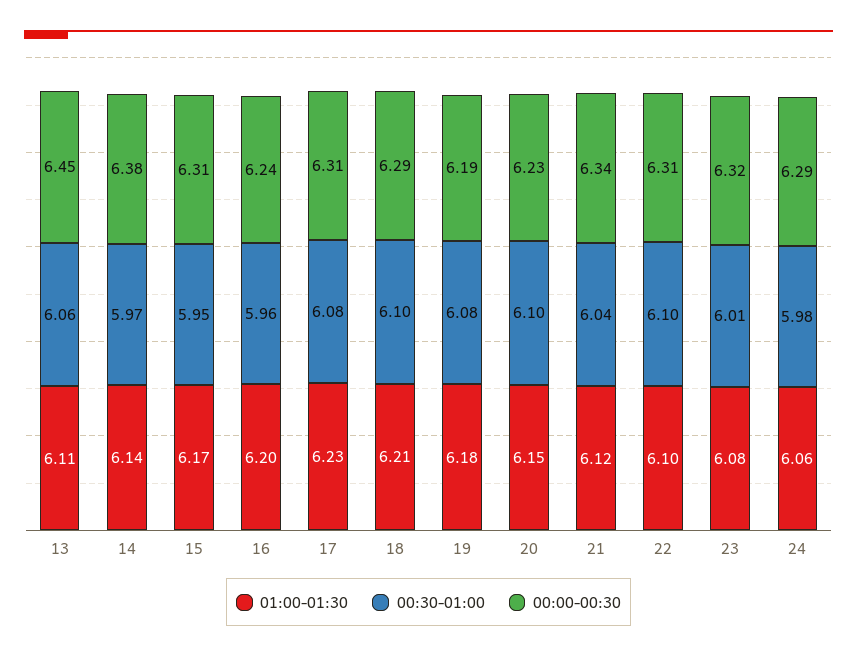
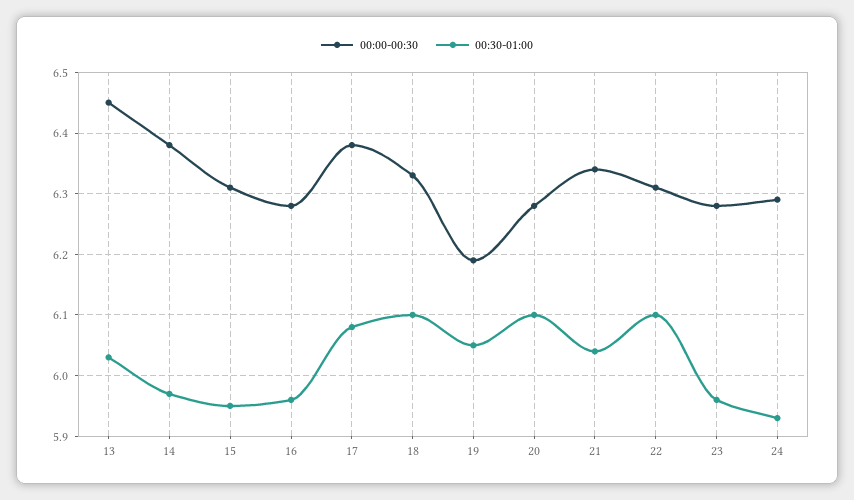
  {
-   "01:00-01:30": {
-     "13": 6.11,
-     "14": 6.14,
-     "15": 6.17,
-     "16": 6.2,
-     "17": 6.23,
-     "18": 6.21,
-     "19": 6.18,
-     "20": 6.15,
-     "21": 6.12,
-     "22": 6.1,
-     "23": 6.08,
-     "24": 6.06
-   },
    "00:30-01:00": {
-     "13": 6.06,
+     "13": 6.03,
      "14": 5.97,
      "15": 5.95,
      "16": 5.96,
      "17": 6.08,
      "18": 6.1,
-     "19": 6.08,
+     "19": 6.05,
      "20": 6.1,
      "21": 6.04,
      "22": 6.1,
-     "23": 6.01,
+     "23": 5.96,
-     "24": 5.98
+     "24": 5.93
    },
    "00:00-00:30": {
      "13": 6.45,
      "14": 6.38,
      "15": 6.31,
-     "16": 6.24,
+     "16": 6.28,
-     "17": 6.31,
+     "17": 6.38,
-     "18": 6.29,
+     "18": 6.33,
      "19": 6.19,
-     "20": 6.23,
+     "20": 6.28,
      "21": 6.34,
      "22": 6.31,
-     "23": 6.32,
+     "23": 6.28,
      "24": 6.29
    }
  }

